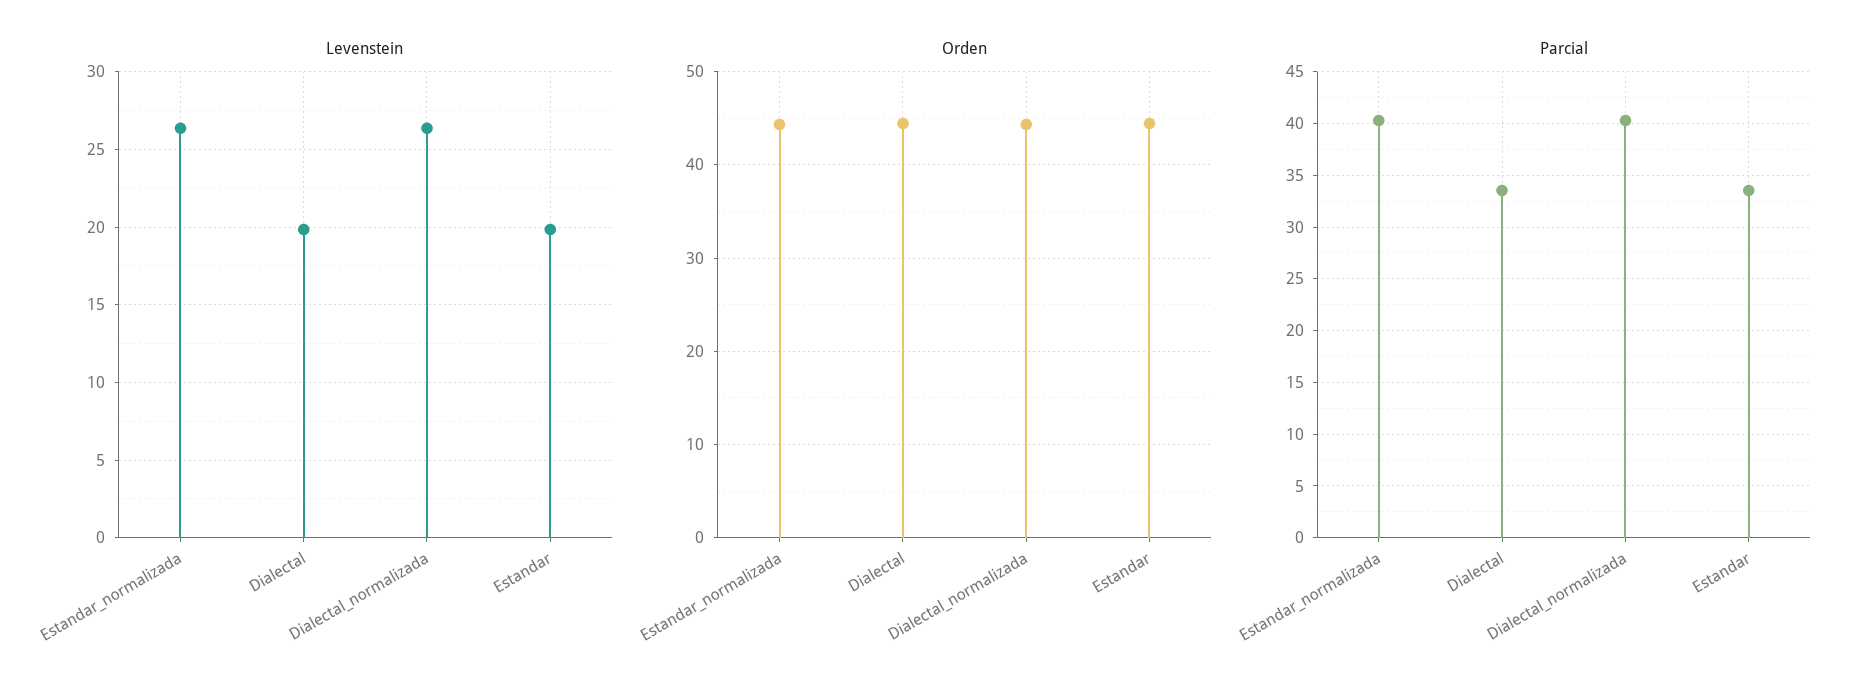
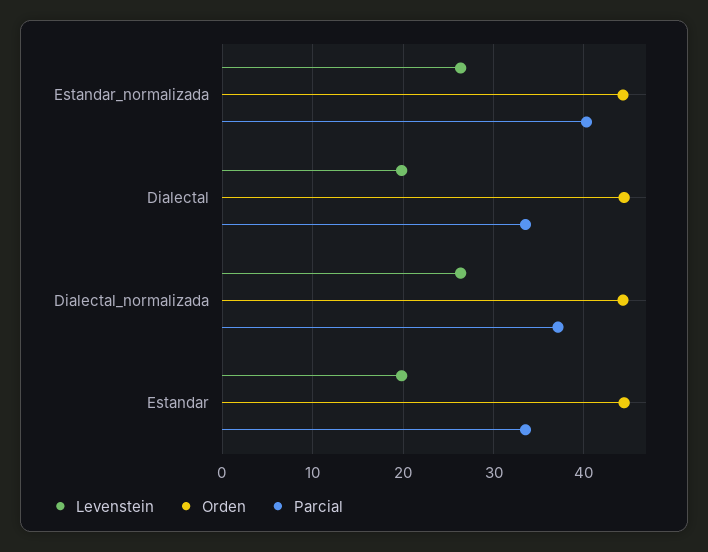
  {
    "Levenstein": {
      "Estandar_normalizada": 26.5,
      "Dialectal": 20,
      "Dialectal_normalizada": 26.5,
      "Estandar": 20
    },
    "Orden": {
      "Estandar_normalizada": 44,
      "Dialectal": 44,
      "Dialectal_normalizada": 44,
      "Estandar": 44
    },
    "Parcial": {
      "Estandar_normalizada": 40,
      "Dialectal": 34,
-     "Dialectal_normalizada": 40,
+     "Dialectal_normalizada": 37,
      "Estandar": 34
    }
  }

